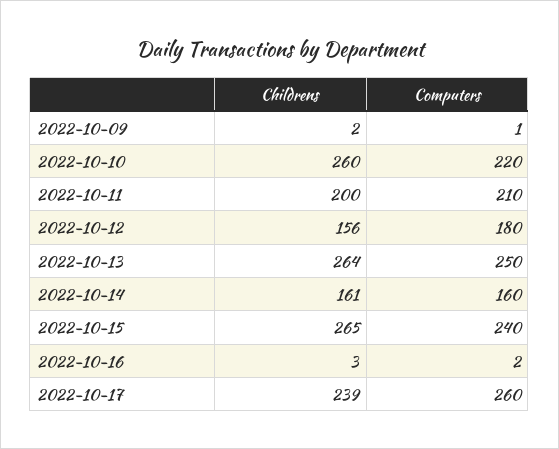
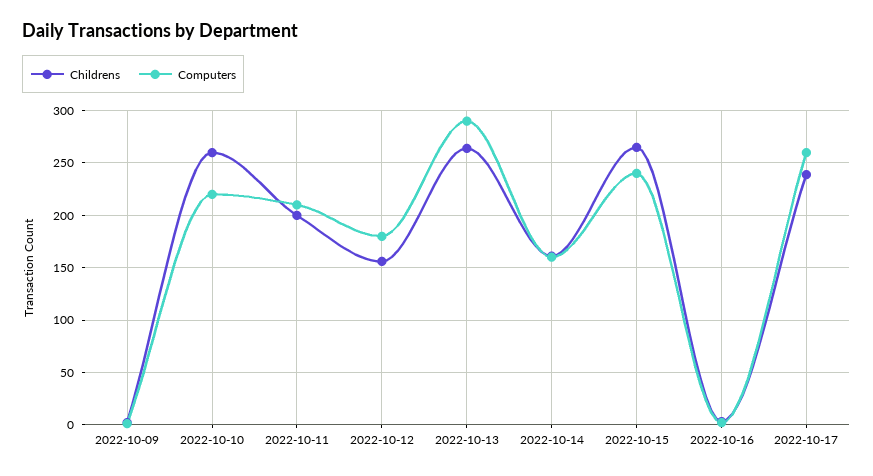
  {
    "Childrens": {
      "2022-10-09": 2,
      "2022-10-10": 260,
      "2022-10-11": 200,
      "2022-10-12": 156,
      "2022-10-13": 264,
      "2022-10-14": 161,
      "2022-10-15": 265,
      "2022-10-16": 3,
      "2022-10-17": 239
    },
    "Computers": {
      "2022-10-09": 1,
      "2022-10-10": 220,
      "2022-10-11": 210,
      "2022-10-12": 180,
-     "2022-10-13": 250,
+     "2022-10-13": 290,
      "2022-10-14": 160,
      "2022-10-15": 240,
      "2022-10-16": 2,
      "2022-10-17": 260
    }
  }

